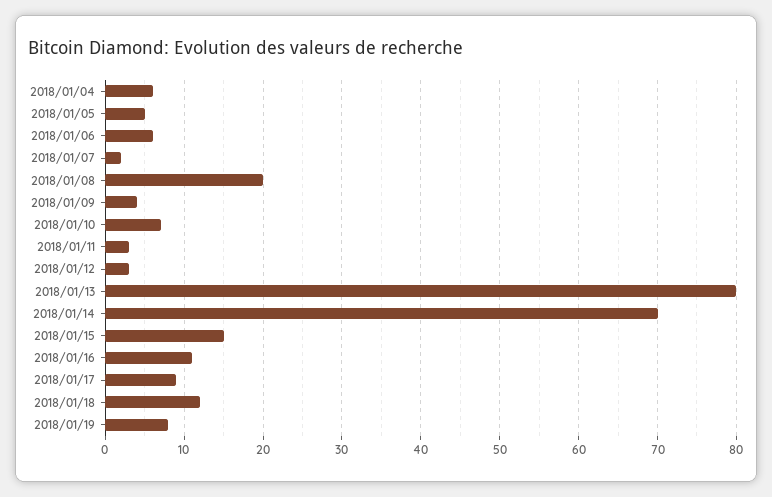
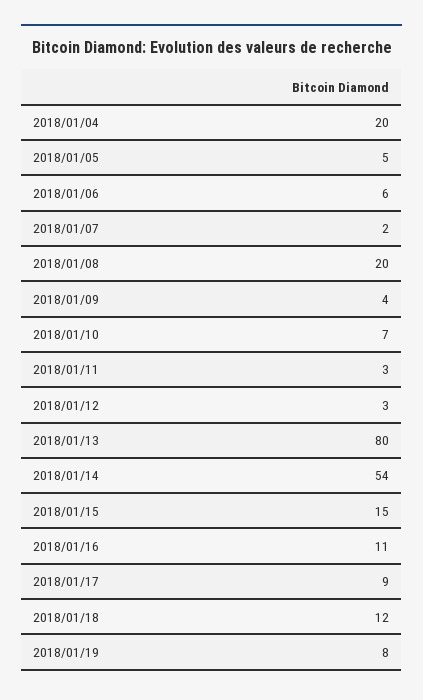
  {
-   "2018/01/04": 6,
+   "2018/01/04": 20,
    "2018/01/05": 5,
    "2018/01/06": 6,
    "2018/01/07": 2,
    "2018/01/08": 20,
    "2018/01/09": 4,
    "2018/01/10": 7,
    "2018/01/11": 3,
    "2018/01/12": 3,
    "2018/01/13": 80,
-   "2018/01/14": 70,
+   "2018/01/14": 54,
    "2018/01/15": 15,
    "2018/01/16": 11,
    "2018/01/17": 9,
    "2018/01/18": 12,
    "2018/01/19": 8
  }

